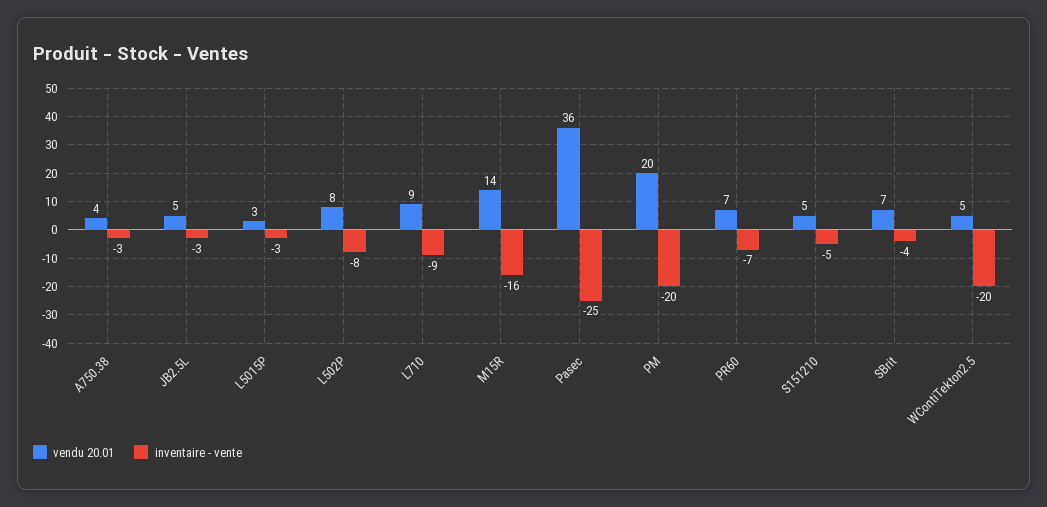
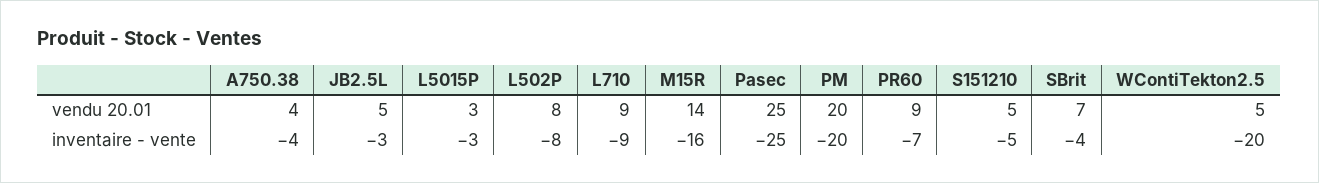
  {
    "vendu 20.01": {
      "A750.38": 4,
      "JB2.5L": 5,
      "L5015P": 3,
      "L502P": 8,
      "L710": 9,
      "M15R": 14,
-     "Pasec": 36,
+     "Pasec": 25,
      "PM": 20,
-     "PR60": 7,
+     "PR60": 9,
      "S151210": 5,
      "SBrit": 7,
      "WContiTekton2.5": 5
    },
    "inventaire - vente": {
-     "A750.38": -3,
+     "A750.38": -4,
      "JB2.5L": -3,
      "L5015P": -3,
      "L502P": -8,
      "L710": -9,
      "M15R": -16,
      "Pasec": -25,
      "PM": -20,
      "PR60": -7,
      "S151210": -5,
      "SBrit": -4,
      "WContiTekton2.5": -20
    }
  }

